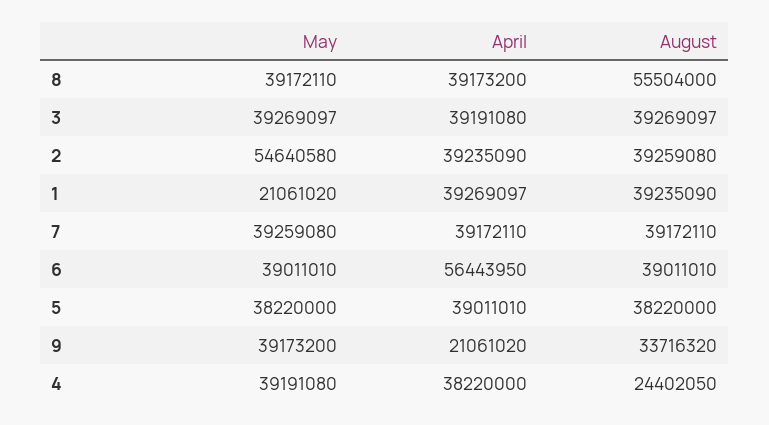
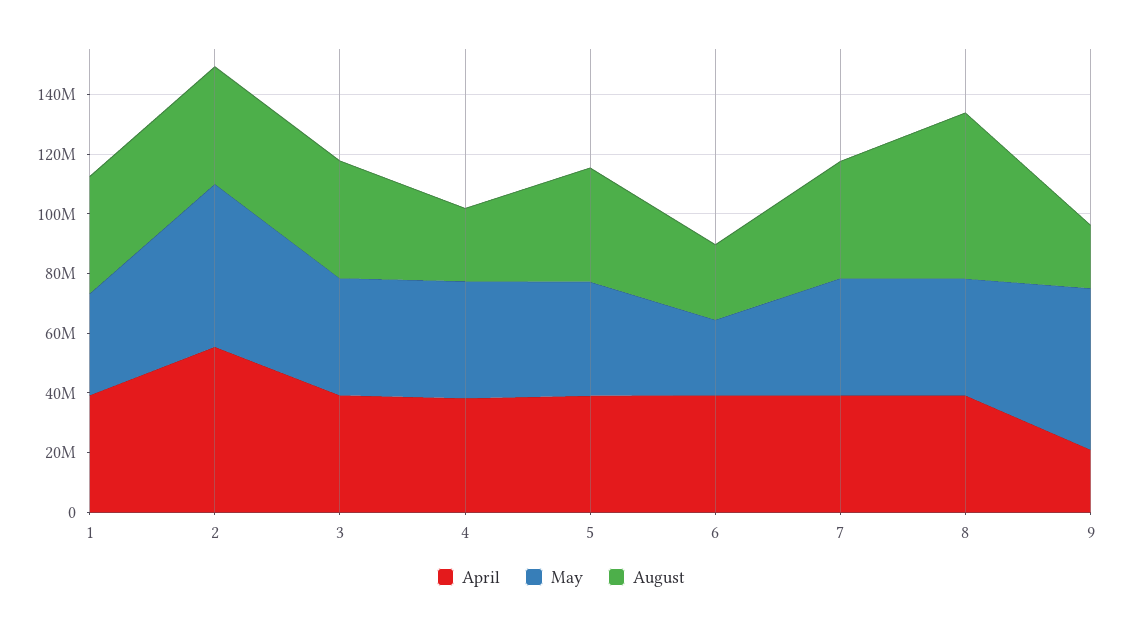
  {
    "May": {
      "8": 39172110,
      "3": 39269097,
      "2": 54640580,
-     "1": 21061020,
+     "1": 35000000,
      "7": 39259080,
-     "6": 39011010,
+     "6": 25000000,
      "5": 38220000,
-     "9": 39173200,
+     "9": 55000000,
      "4": 39191080
    },
    "April": {
      "8": 39173200,
      "3": 39191080,
-     "2": 39235090,
+     "2": 55000000,
      "1": 39269097,
      "7": 39172110,
-     "6": 56443950,
+     "6": 40000000,
      "5": 39011010,
      "9": 21061020,
      "4": 38220000
    },
    "August": {
      "8": 55504000,
      "3": 39269097,
      "2": 39259080,
      "1": 39235090,
      "7": 39172110,
-     "6": 39011010,
+     "6": 25000000,
      "5": 38220000,
-     "9": 33716320,
+     "9": 20000000,
      "4": 24402050
    }
  }

